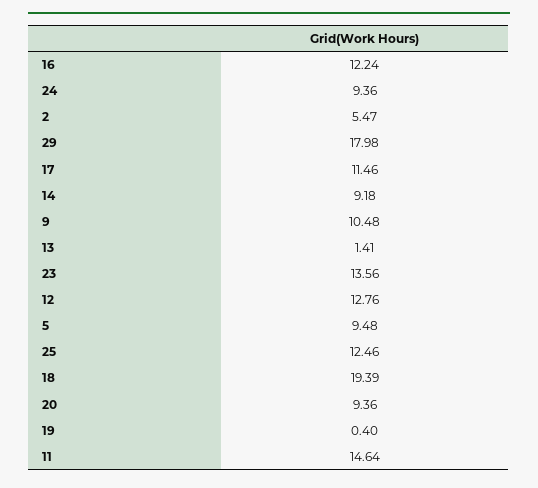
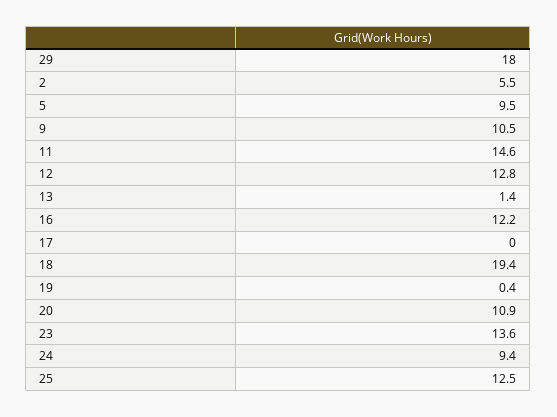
  {
    "16": 12.24,
    "24": 9.36,
    "2": 5.47,
    "29": 17.98,
-   "17": 11.46,
+   "17": 0,
-   "14": 9.18,
    "9": 10.48,
    "13": 1.41,
    "23": 13.56,
    "12": 12.76,
    "5": 9.48,
    "25": 12.46,
    "18": 19.39,
-   "20": 9.36,
+   "20": 10.9,
    "19": 0.4,
    "11": 14.64
  }

